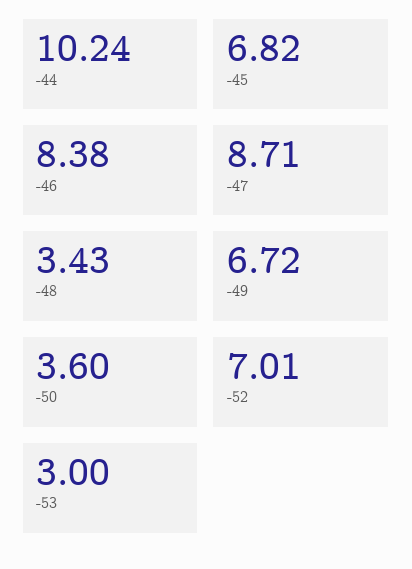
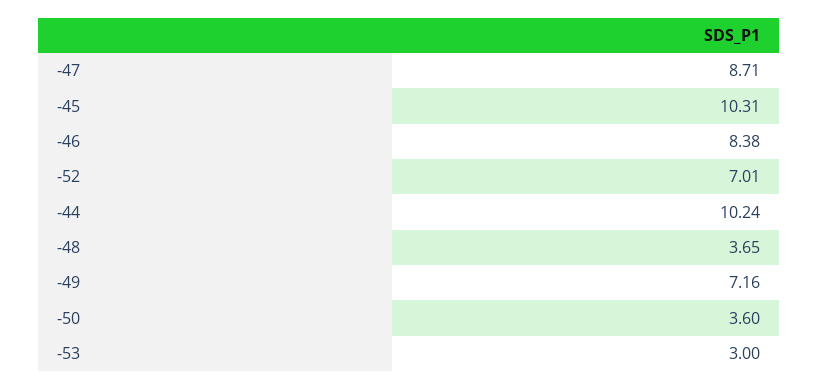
  {
    "-44": 10.24,
-   "-45": 6.82,
+   "-45": 10.31,
    "-46": 8.38,
    "-47": 8.71,
-   "-48": 3.43,
+   "-48": 3.65,
-   "-49": 6.72,
+   "-49": 7.16,
    "-50": 3.6,
    "-52": 7.01,
    "-53": 3
  }

